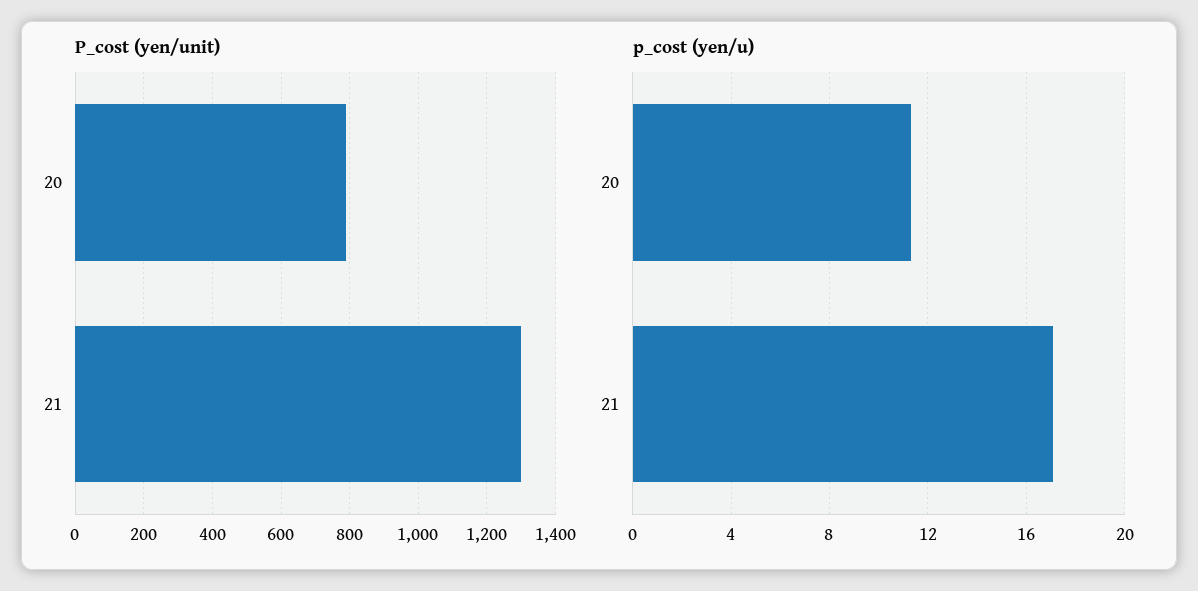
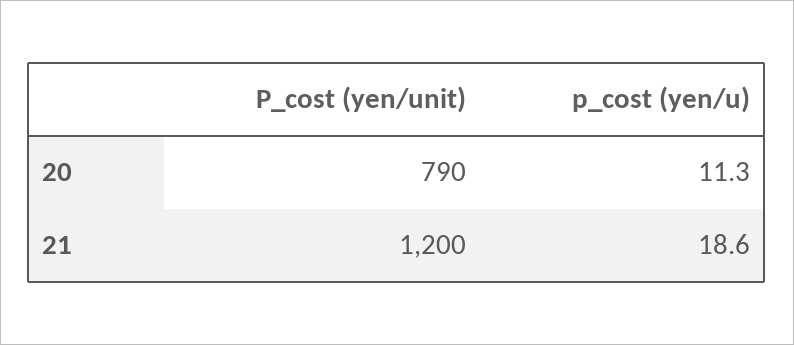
  {
    "P_cost (yen/unit)": {
      "20": 790,
-     "21": 1300
+     "21": 1200
    },
    "p_cost (yen/u)": {
      "20": 11.3,
-     "21": 17
+     "21": 18.6
    }
  }

